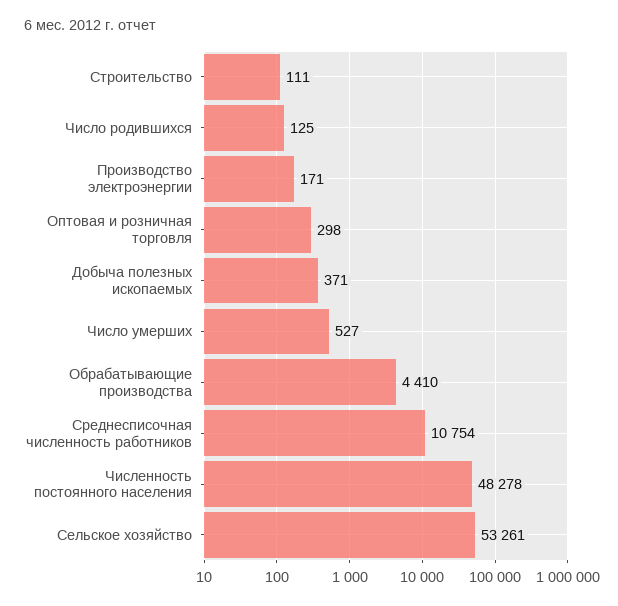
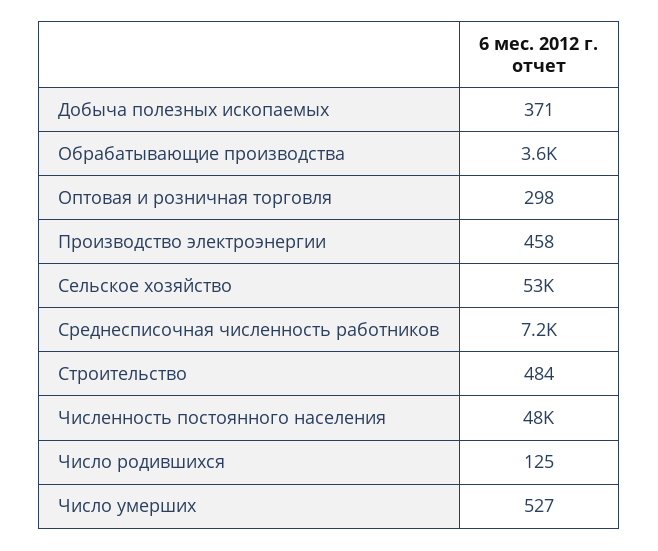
  {
-   "Строительство": 111,
+   "Строительство": 484,
    "Число родившихся": 125,
-   "Производство электроэнергии": 171,
+   "Производство электроэнергии": 458,
    "Оптовая и розничная торговля": 298,
    "Добыча полезных ископаемых": 371,
    "Число умерших": 527,
-   "Обрабатывающие производства": 4410,
+   "Обрабатывающие производства": 3600,
-   "Среднесписочная численность работников": 10754,
+   "Среднесписочная численность работников": 7200,
    "Численность постоянного населения": 48278,
    "Сельское хозяйство": 53261
  }

